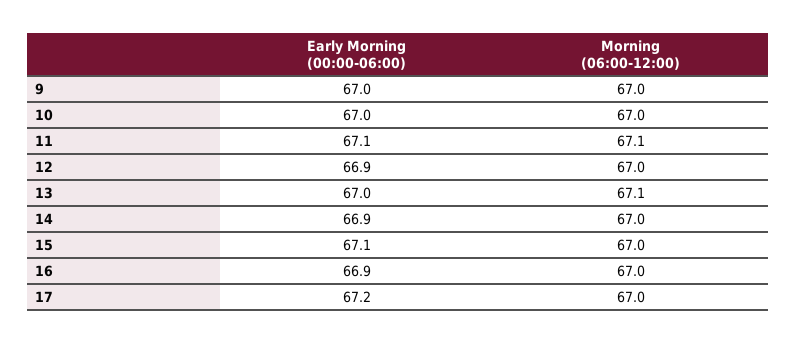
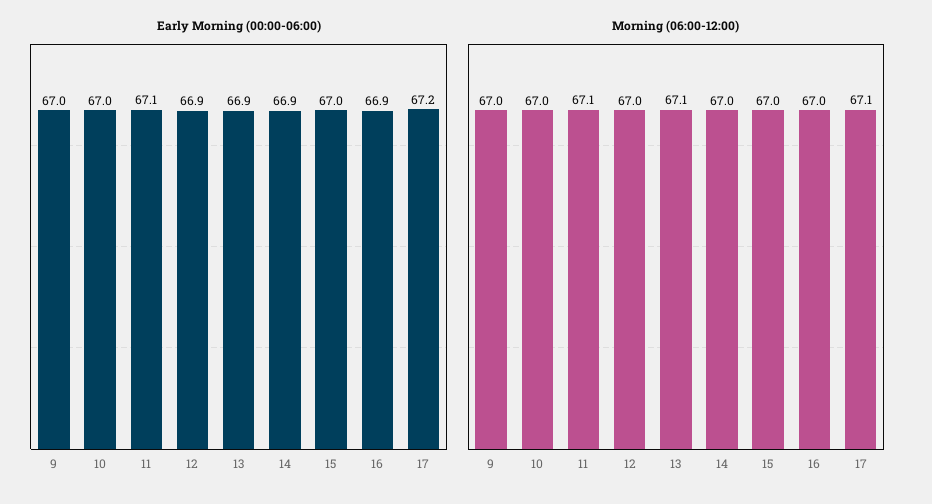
  {
    "Early Morning (00:00-06:00)": {
      "9": 67,
      "10": 67,
      "11": 67.1,
      "12": 66.9,
-     "13": 67,
+     "13": 66.9,
      "14": 66.9,
-     "15": 67.1,
+     "15": 67,
      "16": 66.9,
      "17": 67.2
    },
    "Morning (06:00-12:00)": {
      "9": 67,
      "10": 67,
      "11": 67.1,
      "12": 67,
      "13": 67.1,
      "14": 67,
      "15": 67,
      "16": 67,
-     "17": 67
+     "17": 67.1
    }
  }

